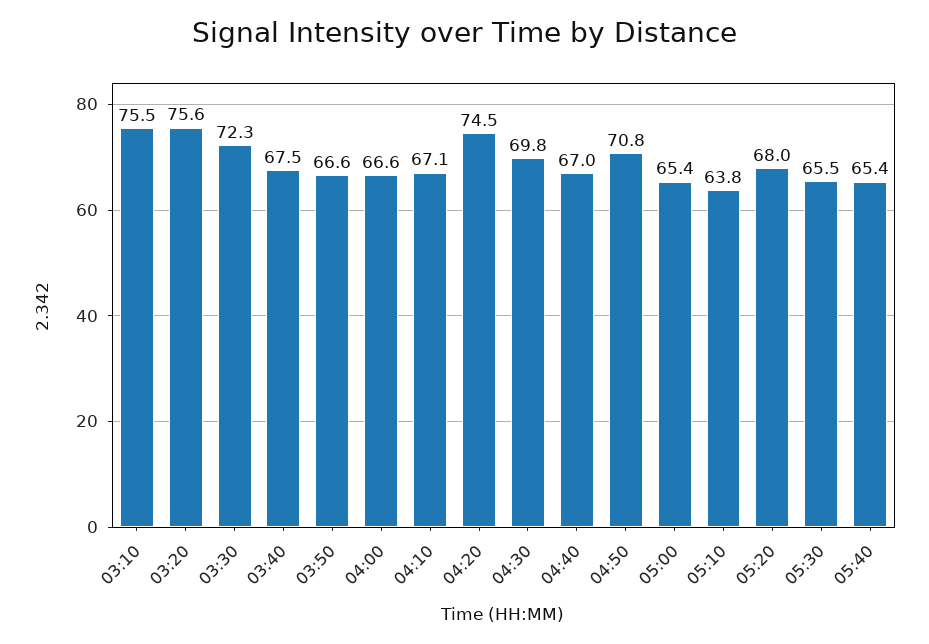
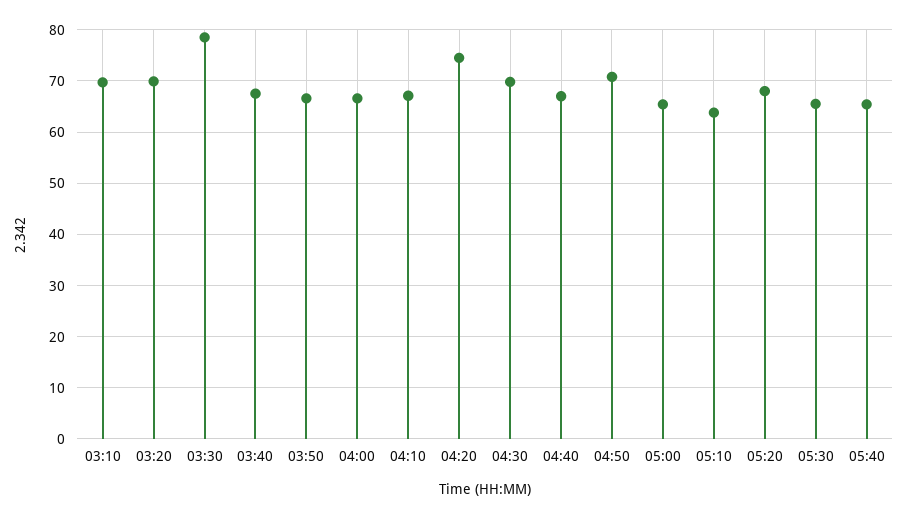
  {
-   "03:10": 75.5,
+   "03:10": 70,
-   "03:20": 75.6,
+   "03:20": 70,
-   "03:30": 72.3,
+   "03:30": 78,
    "03:40": 67.5,
    "03:50": 66.6,
    "04:00": 66.6,
    "04:10": 67.1,
    "04:20": 74.5,
    "04:30": 69.8,
    "04:40": 67,
    "04:50": 70.8,
    "05:00": 65.4,
    "05:10": 63.8,
    "05:20": 68,
    "05:30": 65.5,
    "05:40": 65.4
  }

